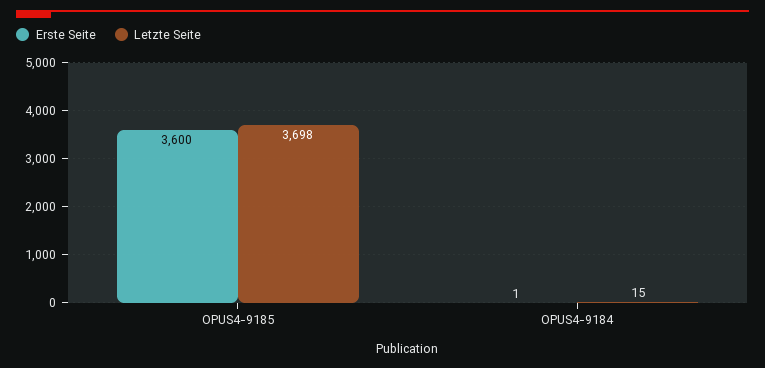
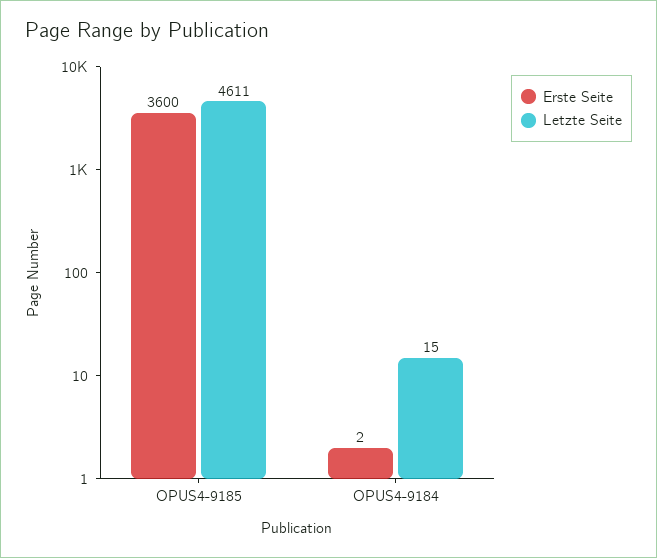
  {
    "Erste Seite": {
      "OPUS4-9185": 3600,
-     "OPUS4-9184": 1
+     "OPUS4-9184": 2
    },
    "Letzte Seite": {
-     "OPUS4-9185": 3698,
+     "OPUS4-9185": 4611,
      "OPUS4-9184": 15
    }
  }

